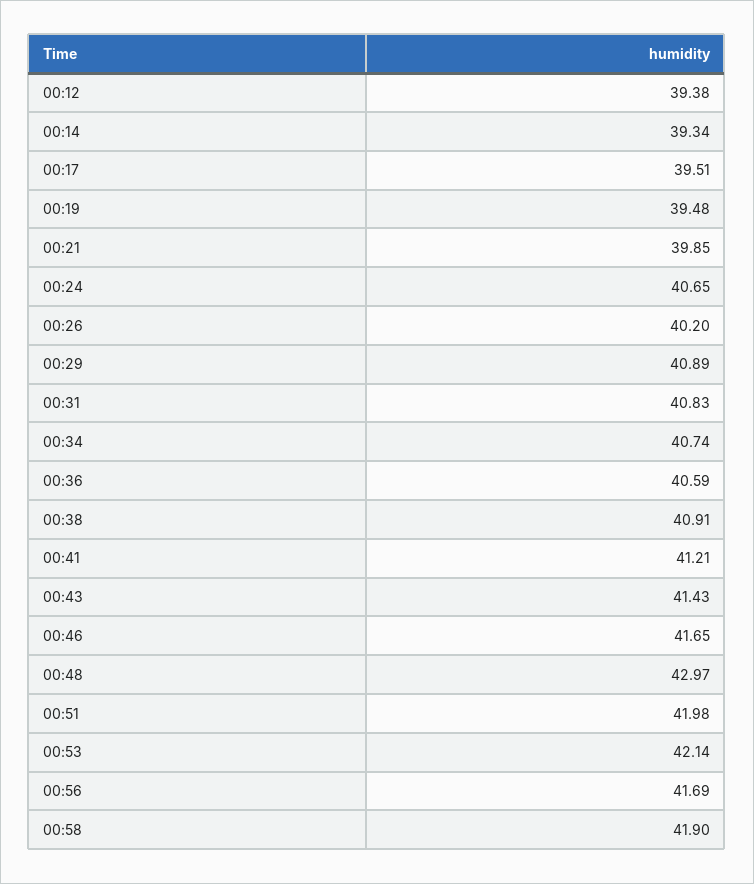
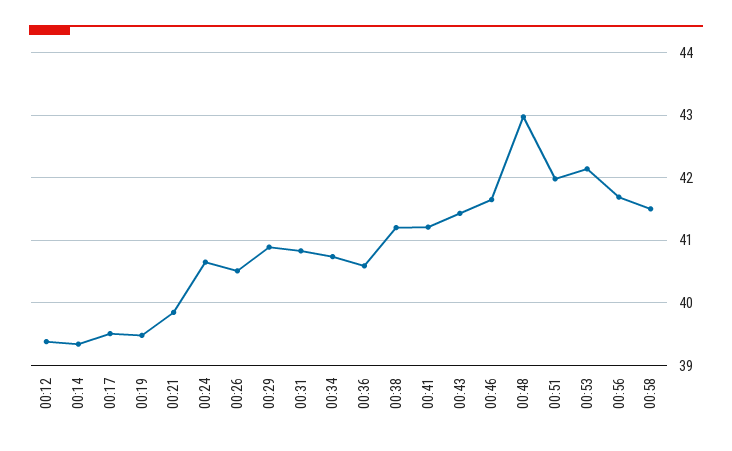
  {
    "00:12": 39.38,
    "00:14": 39.34,
    "00:17": 39.51,
    "00:19": 39.48,
    "00:21": 39.85,
    "00:24": 40.65,
-   "00:26": 40.2,
+   "00:26": 40.5,
    "00:29": 40.89,
    "00:31": 40.83,
    "00:34": 40.74,
    "00:36": 40.59,
-   "00:38": 40.91,
+   "00:38": 41.2,
    "00:41": 41.21,
    "00:43": 41.43,
    "00:46": 41.65,
    "00:48": 42.97,
    "00:51": 41.98,
    "00:53": 42.14,
    "00:56": 41.69,
-   "00:58": 41.9
+   "00:58": 41.5
  }

